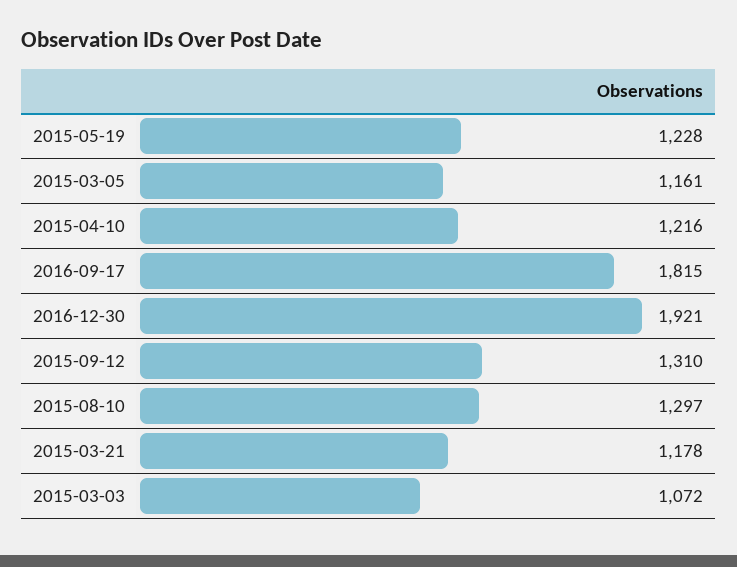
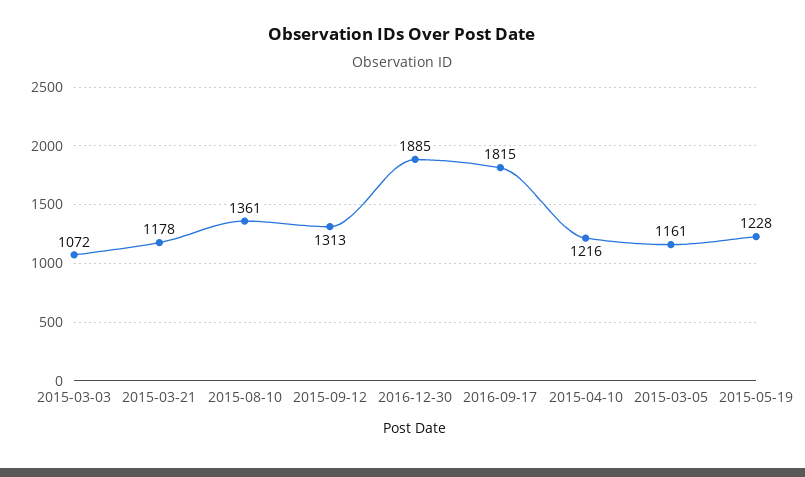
  {
    "2015-05-19": 1228,
    "2015-03-05": 1161,
    "2015-04-10": 1216,
    "2016-09-17": 1815,
-   "2016-12-30": 1921,
+   "2016-12-30": 1885,
-   "2015-09-12": 1310,
+   "2015-09-12": 1313,
-   "2015-08-10": 1297,
+   "2015-08-10": 1361,
    "2015-03-21": 1178,
    "2015-03-03": 1072
  }

